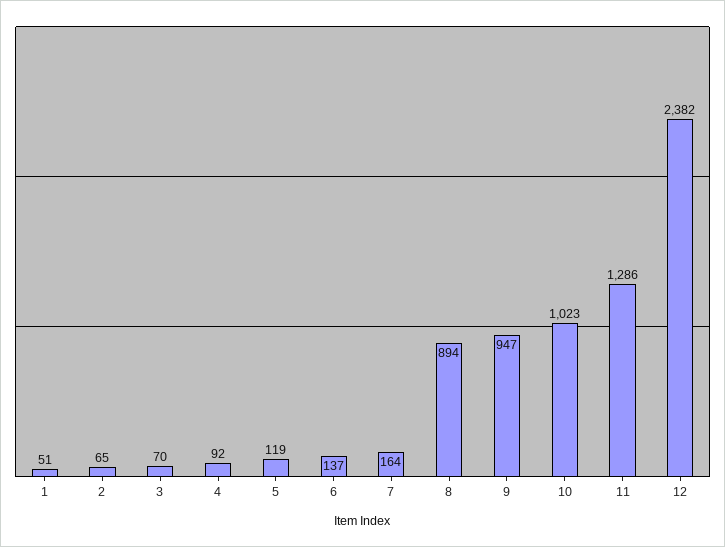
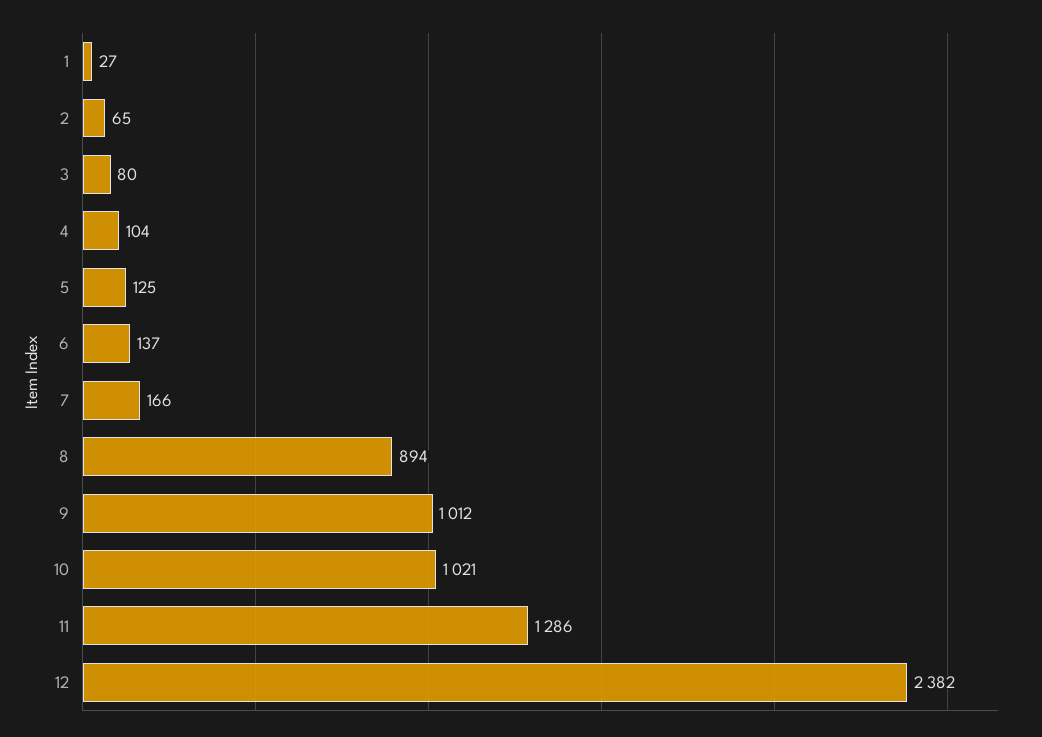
  {
-   "1": 51,
+   "1": 27,
    "2": 65,
-   "3": 70,
+   "3": 80,
-   "4": 92,
+   "4": 104,
-   "5": 119,
+   "5": 125,
    "6": 137,
-   "7": 164,
+   "7": 166,
    "8": 894,
-   "9": 947,
+   "9": 1012,
-   "10": 1023,
+   "10": 1021,
    "11": 1286,
    "12": 2382
  }

